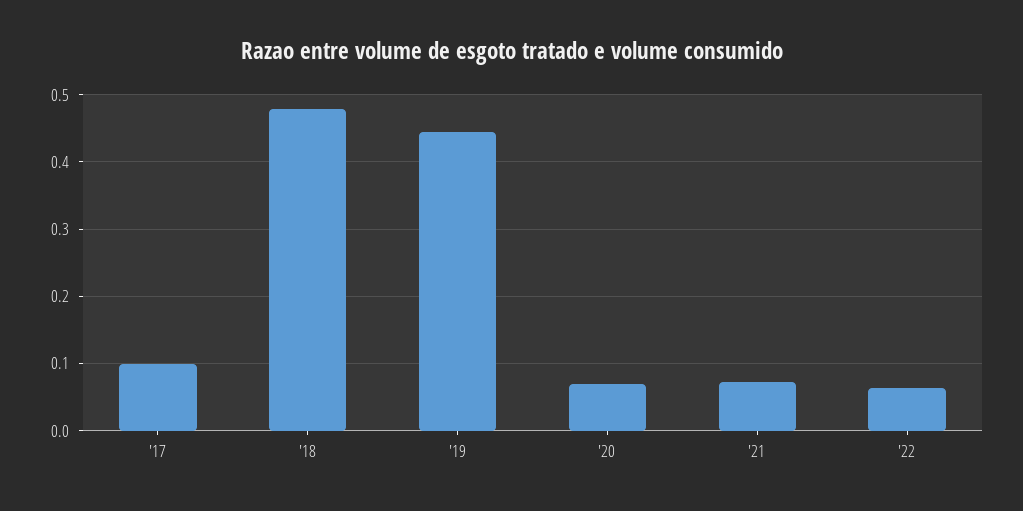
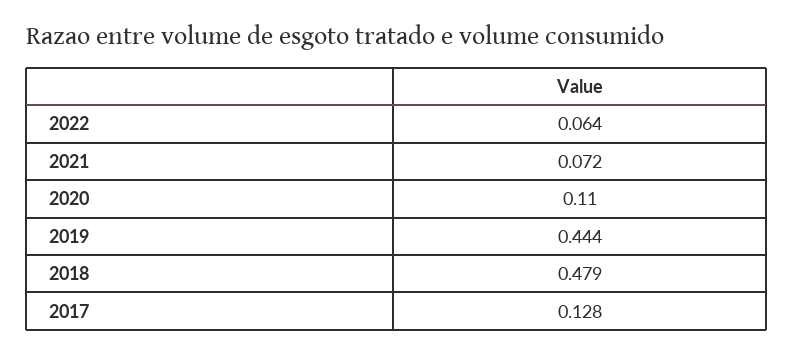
  {
-   "'17": 0.1,
+   "'17": 0.128,
    "'18": 0.479,
    "'19": 0.444,
-   "'20": 0.07,
+   "'20": 0.11,
    "'21": 0.072,
    "'22": 0.064
  }

